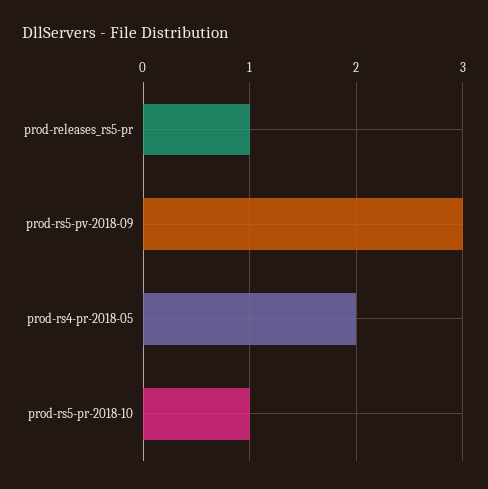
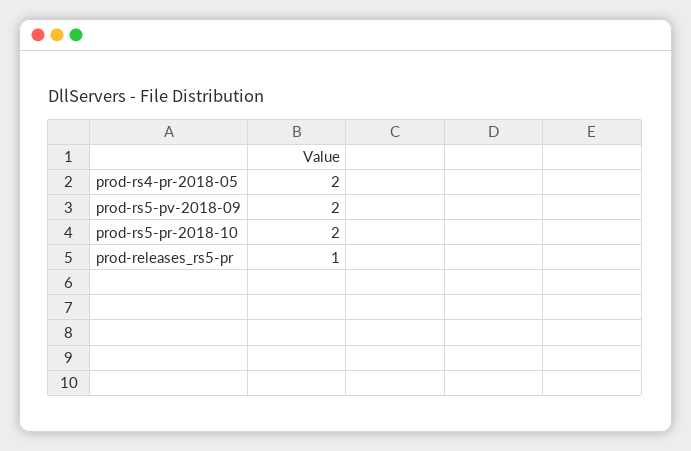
  {
    "prod-releases_rs5-pr": 1,
-   "prod-rs5-pv-2018-09": 3,
+   "prod-rs5-pv-2018-09": 2,
    "prod-rs4-pr-2018-05": 2,
-   "prod-rs5-pr-2018-10": 1
+   "prod-rs5-pr-2018-10": 2
  }

